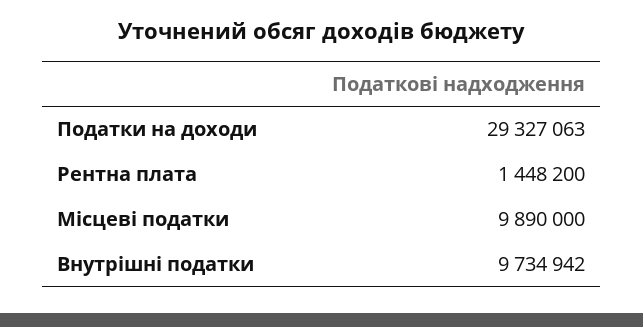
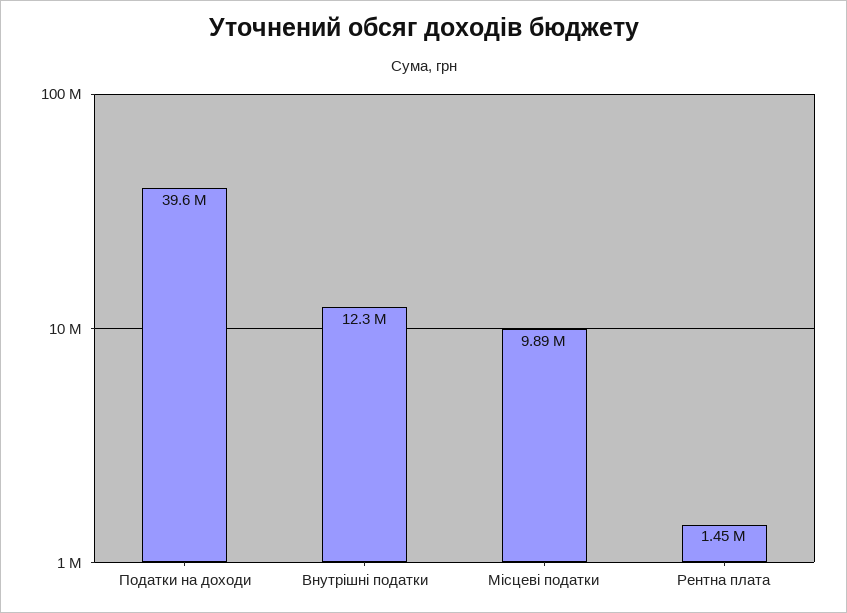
  {
-   "Податки на доходи": 29327063,
+   "Податки на доходи": 39600000,
    "Рентна плата": 1448200,
    "Місцеві податки": 9890000,
-   "Внутрішні податки": 9734942
+   "Внутрішні податки": 12300000
  }

